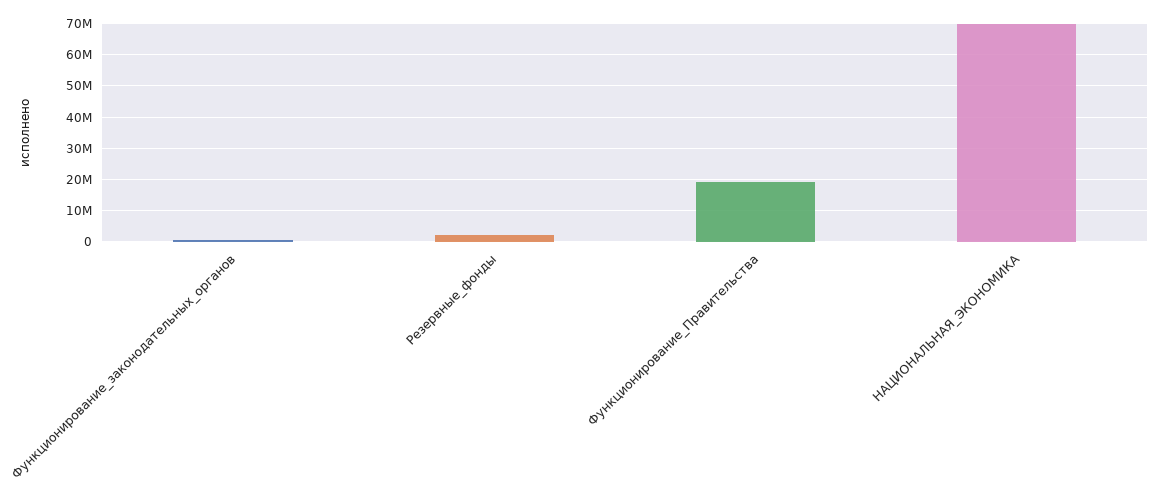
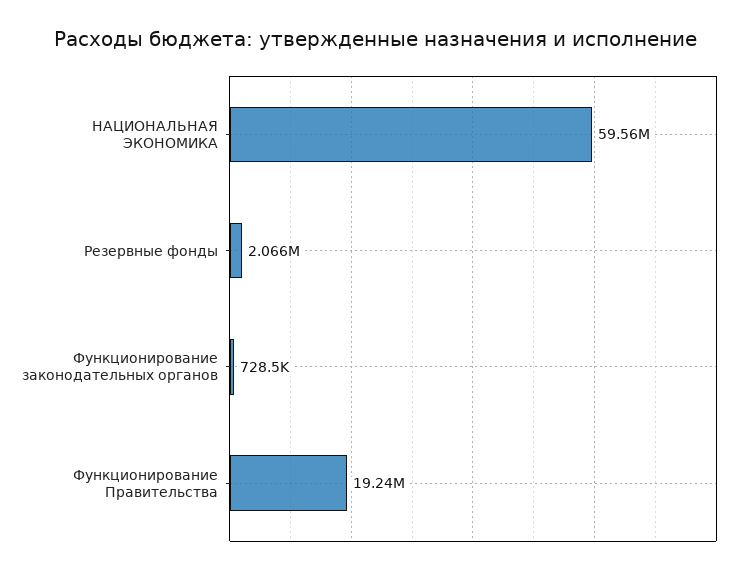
  {
    "Функционирование_законодательных_органов": 728500,
    "Резервные_фонды": 2066000,
    "Функционирование_Правительства": 19240000,
-   "НАЦИОНАЛЬНАЯ_ЭКОНОМИКА": 70000000
+   "НАЦИОНАЛЬНАЯ_ЭКОНОМИКА": 59560000
  }

